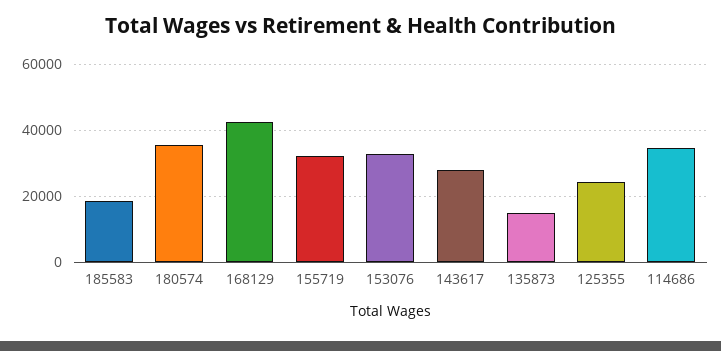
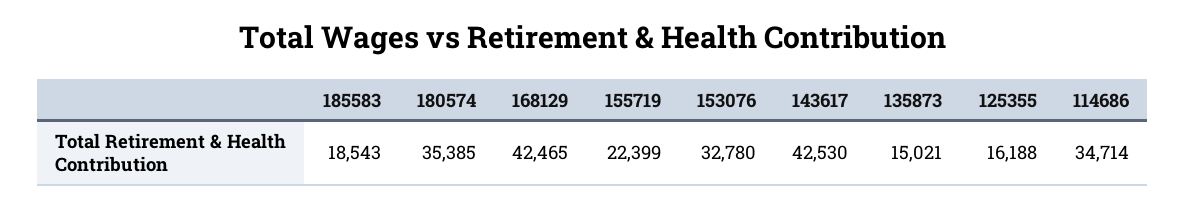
  {
    "185583": 18543,
    "180574": 35385,
    "168129": 42465,
-   "155719": 32000,
+   "155719": 22399,
    "153076": 32780,
-   "143617": 28000,
+   "143617": 42530,
    "135873": 15021,
-   "125355": 24000,
+   "125355": 16188,
    "114686": 34714
  }

